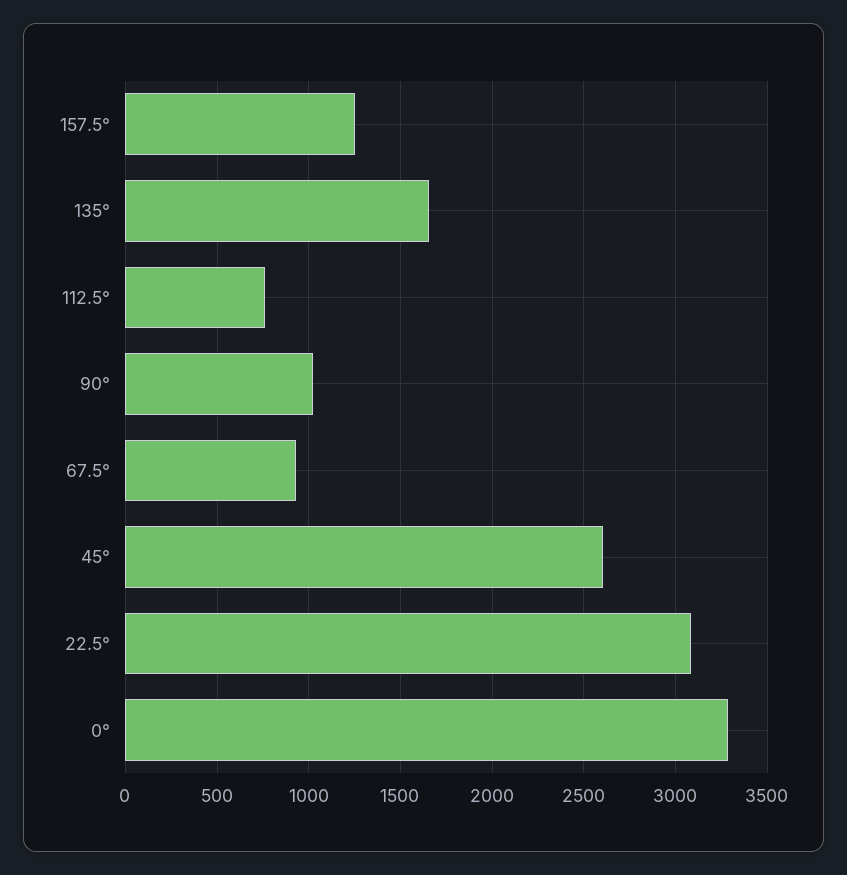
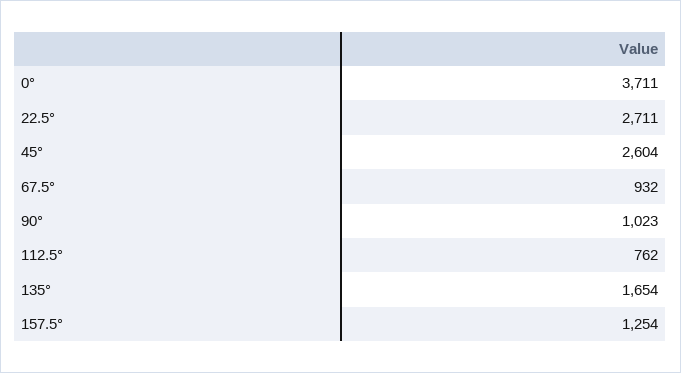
  {
    "157.5°": 1254,
    "135°": 1654,
    "112.5°": 762,
    "90°": 1023,
    "67.5°": 932,
    "45°": 2604,
-   "22.5°": 3100,
+   "22.5°": 2711,
-   "0°": 3300
+   "0°": 3711
  }

